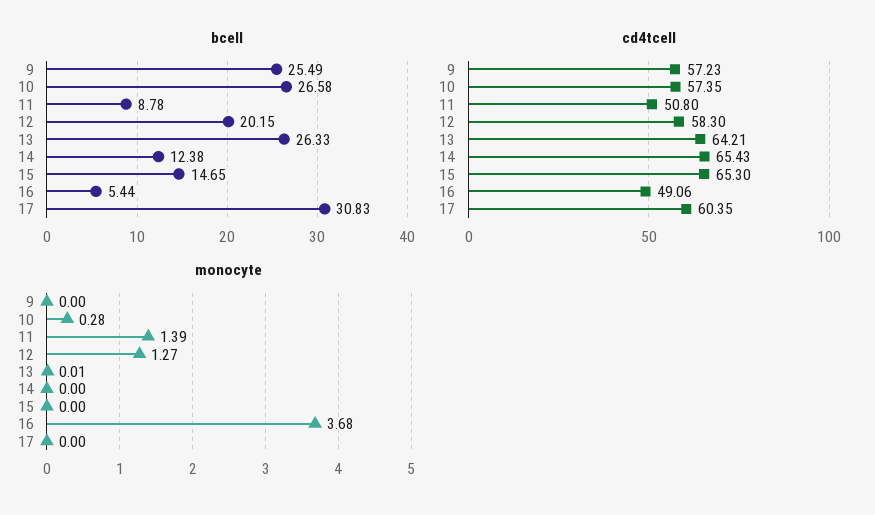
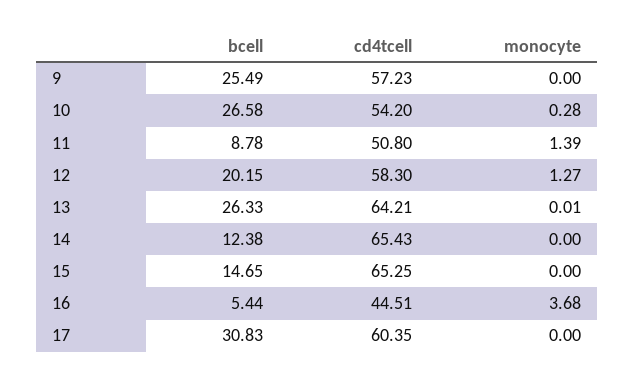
  {
    "bcell": {
      "9": 25.49,
      "10": 26.58,
      "11": 8.78,
      "12": 20.15,
      "13": 26.33,
      "14": 12.38,
      "15": 14.65,
      "16": 5.44,
      "17": 30.83
    },
    "cd4tcell": {
      "9": 57.23,
-     "10": 57.35,
+     "10": 54.2,
      "11": 50.8,
      "12": 58.3,
      "13": 64.21,
      "14": 65.43,
-     "15": 65.3,
+     "15": 65.25,
-     "16": 49.06,
+     "16": 44.51,
      "17": 60.35
    },
    "monocyte": {
      "9": 0,
      "10": 0.28,
      "11": 1.39,
      "12": 1.27,
      "13": 0.01,
      "14": 0,
      "15": 0,
      "16": 3.68,
      "17": 0
    }
  }

